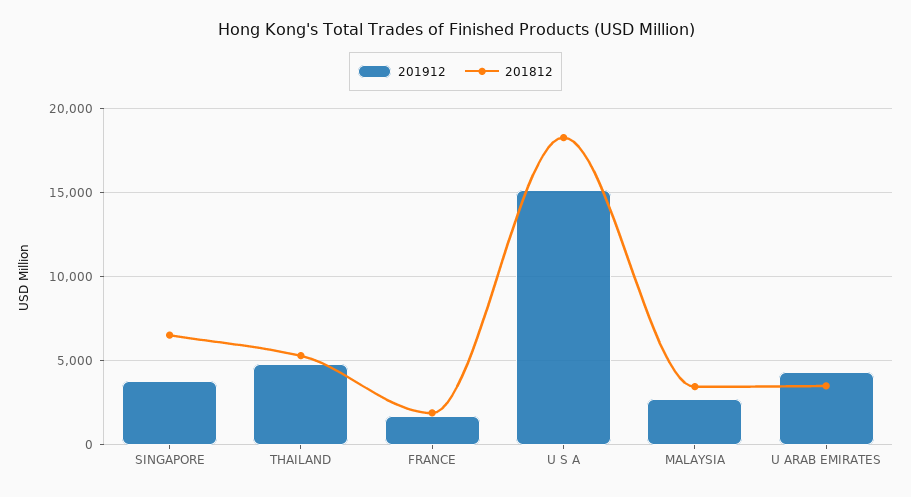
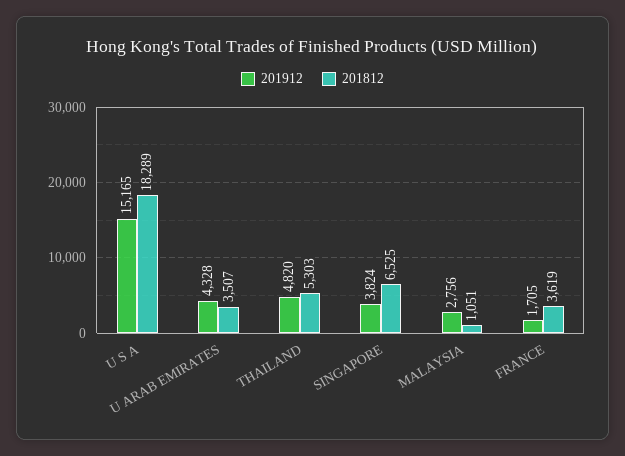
  {
    "201912": {
      "SINGAPORE": 3824,
      "THAILAND": 4820,
      "FRANCE": 1705,
      "U S A": 15165,
      "MALAYSIA": 2756,
      "U ARAB EMIRATES": 4328
    },
    "201812": {
      "SINGAPORE": 6525,
      "THAILAND": 5303,
-     "FRANCE": 2000,
+     "FRANCE": 3619,
      "U S A": 18289,
-     "MALAYSIA": 3500,
+     "MALAYSIA": 1051,
      "U ARAB EMIRATES": 3507
    }
  }

